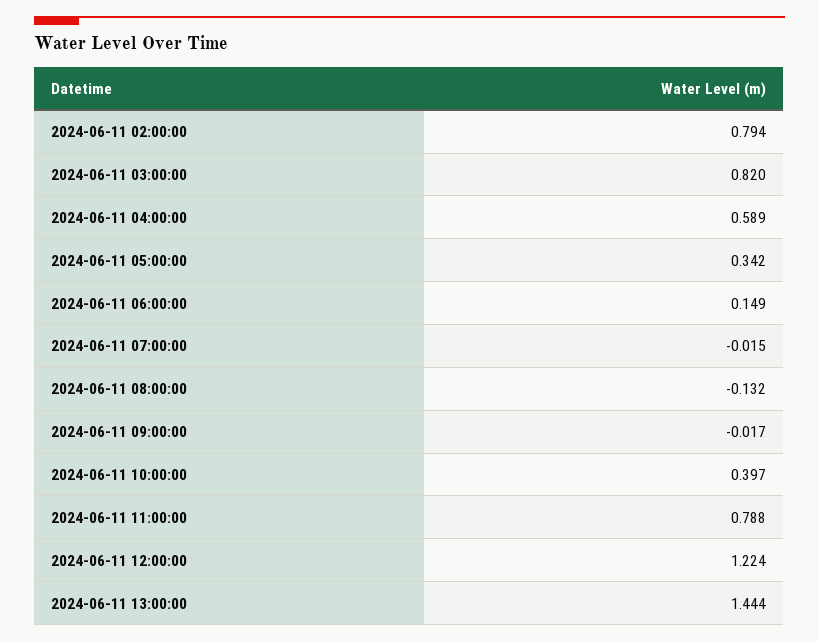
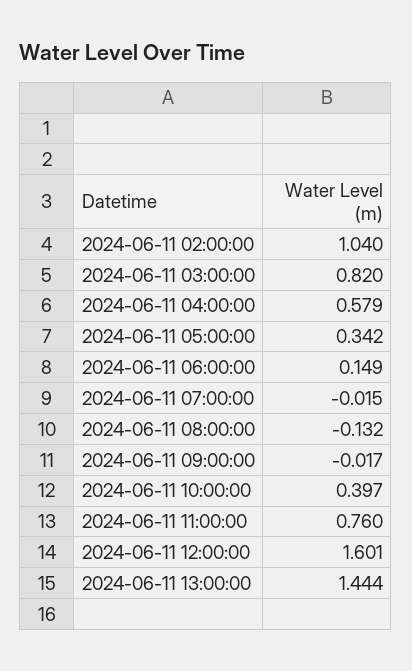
  {
-   "2024-06-11 02:00:00": 0.794,
+   "2024-06-11 02:00:00": 1.04,
    "2024-06-11 03:00:00": 0.82,
-   "2024-06-11 04:00:00": 0.589,
+   "2024-06-11 04:00:00": 0.579,
    "2024-06-11 05:00:00": 0.342,
    "2024-06-11 06:00:00": 0.149,
    "2024-06-11 07:00:00": -0.015,
    "2024-06-11 08:00:00": -0.132,
    "2024-06-11 09:00:00": -0.017,
    "2024-06-11 10:00:00": 0.397,
-   "2024-06-11 11:00:00": 0.788,
+   "2024-06-11 11:00:00": 0.76,
-   "2024-06-11 12:00:00": 1.224,
+   "2024-06-11 12:00:00": 1.601,
    "2024-06-11 13:00:00": 1.444
  }

